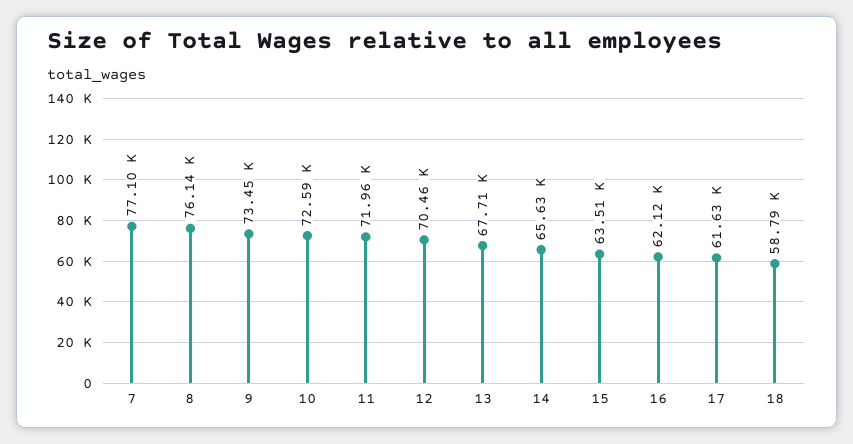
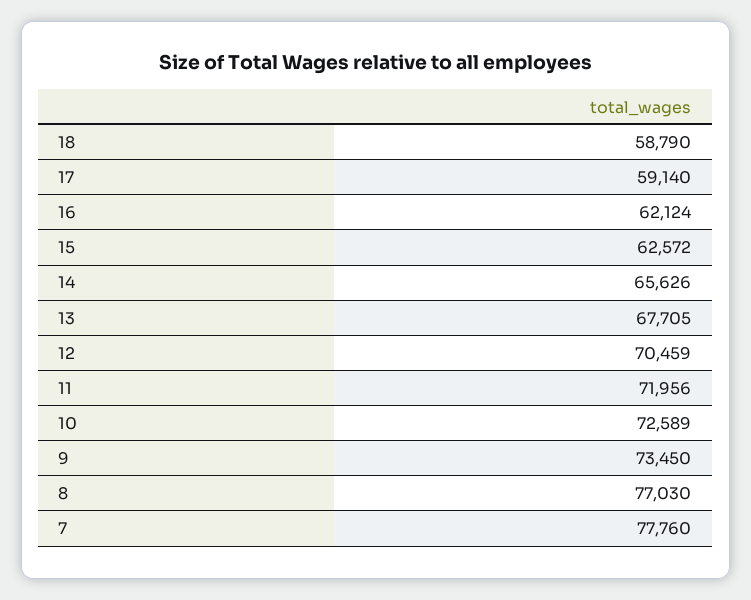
  {
-   "7": 77100,
+   "7": 77760,
-   "8": 76140,
+   "8": 77030,
    "9": 73450,
    "10": 72589,
    "11": 71956,
    "12": 70459,
    "13": 67705,
    "14": 65626,
-   "15": 63510,
+   "15": 62572,
    "16": 62124,
-   "17": 61630,
+   "17": 59140,
    "18": 58790
  }

